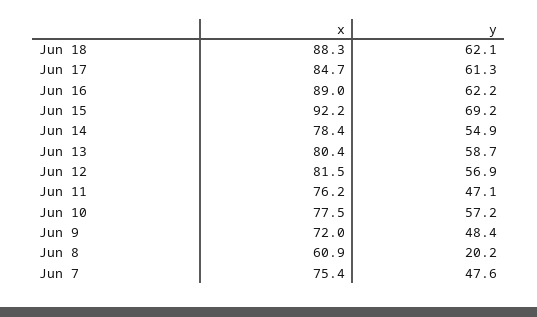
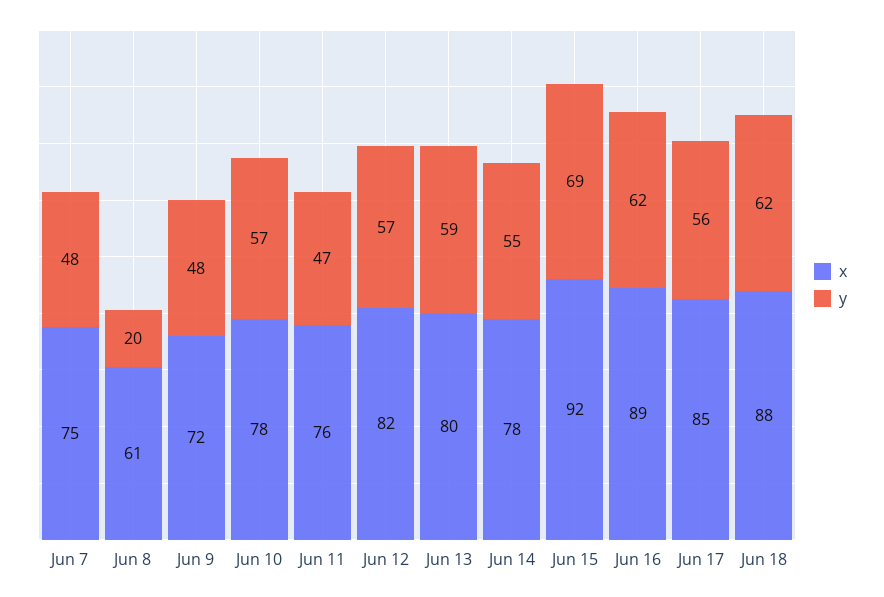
  {
    "x": {
      "Jun 18": 88.3,
      "Jun 17": 84.7,
      "Jun 16": 89,
      "Jun 15": 92.2,
      "Jun 14": 78.4,
      "Jun 13": 80.4,
      "Jun 12": 81.5,
      "Jun 11": 76.2,
      "Jun 10": 77.5,
      "Jun 9": 72,
      "Jun 8": 60.9,
      "Jun 7": 75.4
    },
    "y": {
      "Jun 18": 62.1,
-     "Jun 17": 61.3,
+     "Jun 17": 56,
      "Jun 16": 62.2,
      "Jun 15": 69.2,
      "Jun 14": 54.9,
      "Jun 13": 58.7,
      "Jun 12": 56.9,
      "Jun 11": 47.1,
      "Jun 10": 57.2,
      "Jun 9": 48.4,
      "Jun 8": 20.2,
      "Jun 7": 47.6
    }
  }

